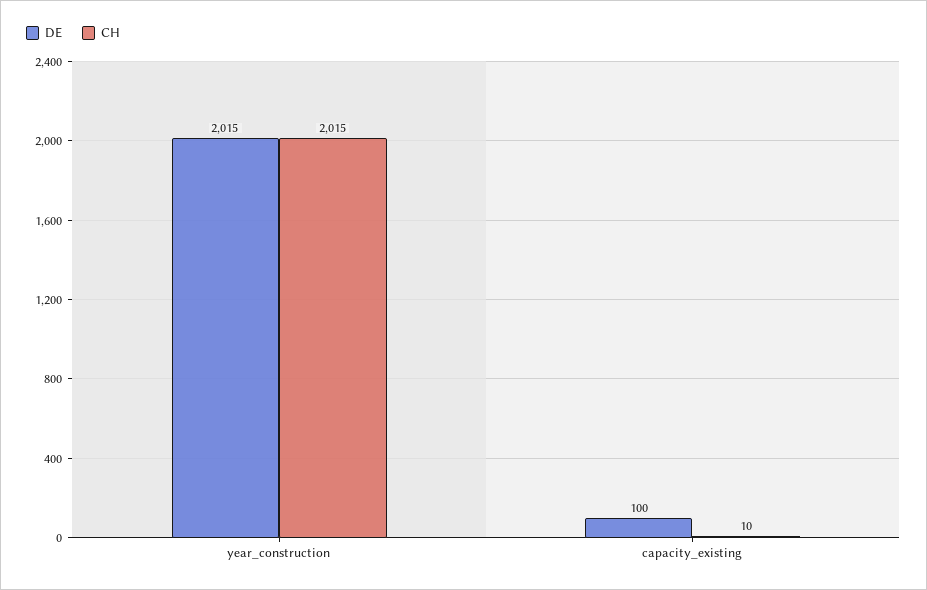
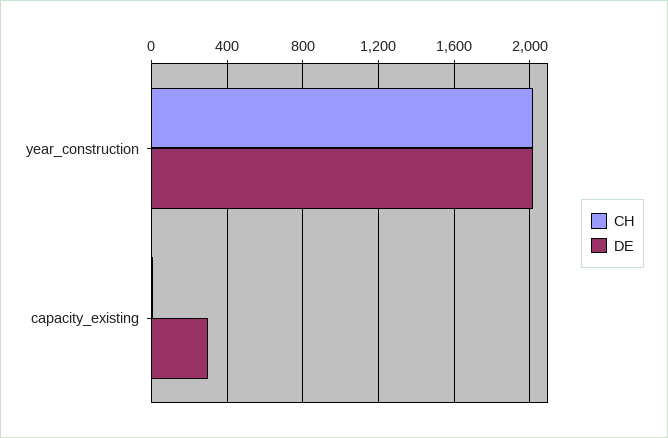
  {
    "DE": {
      "year_construction": 2015,
-     "capacity_existing": 100
+     "capacity_existing": 300
    },
    "CH": {
      "year_construction": 2015,
      "capacity_existing": 10
    }
  }

